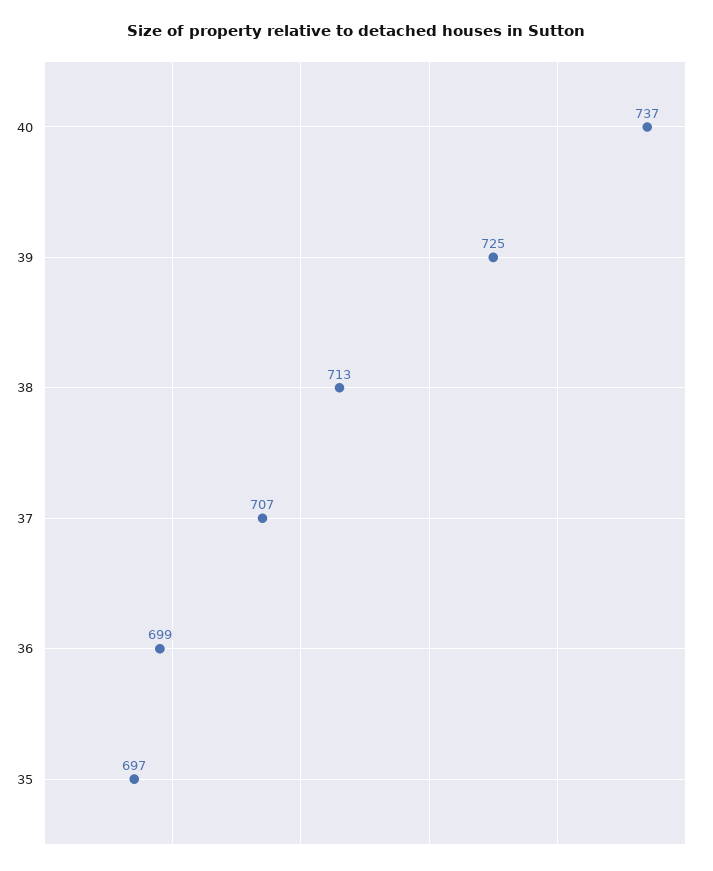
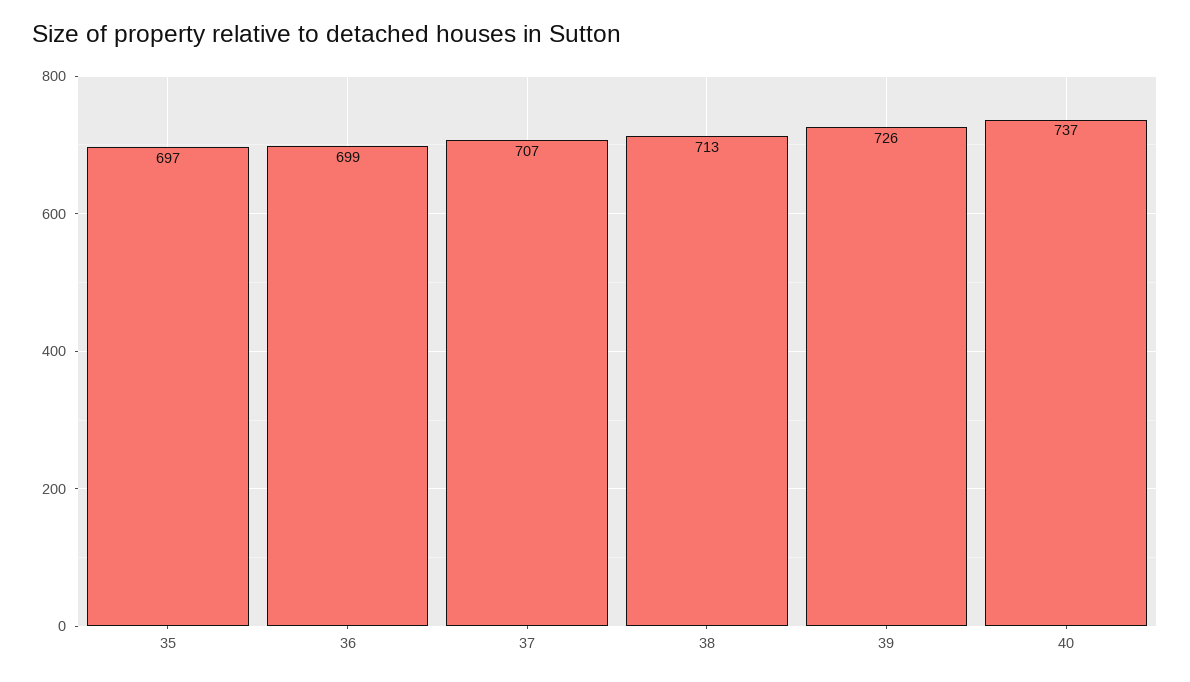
  {
    "40": 737,
-   "39": 725,
+   "39": 726,
    "38": 713,
    "37": 707,
    "36": 699,
    "35": 697
  }

